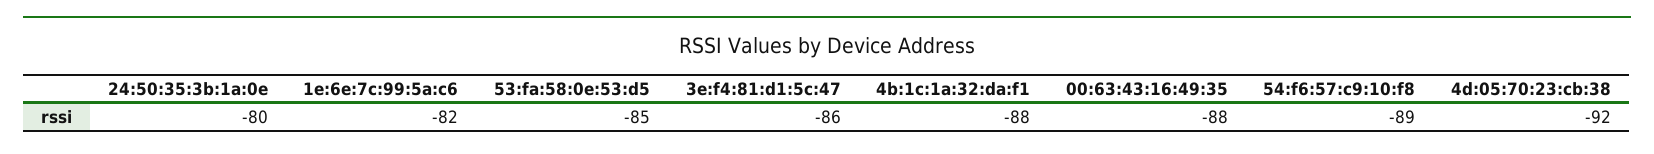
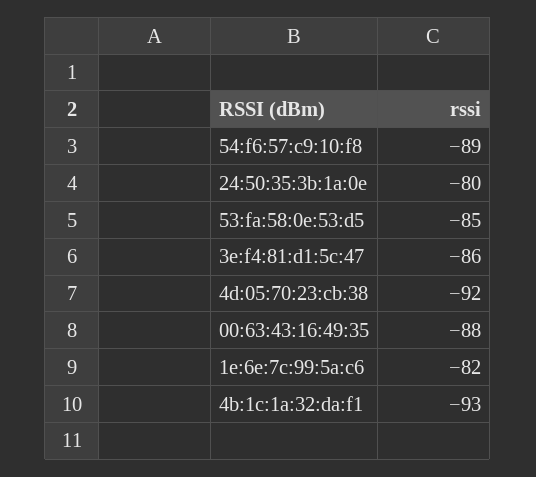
  {
    "24:50:35:3b:1a:0e": -80,
    "1e:6e:7c:99:5a:c6": -82,
    "53:fa:58:0e:53:d5": -85,
    "3e:f4:81:d1:5c:47": -86,
-   "4b:1c:1a:32:da:f1": -88,
+   "4b:1c:1a:32:da:f1": -93,
    "00:63:43:16:49:35": -88,
    "54:f6:57:c9:10:f8": -89,
    "4d:05:70:23:cb:38": -92
  }

